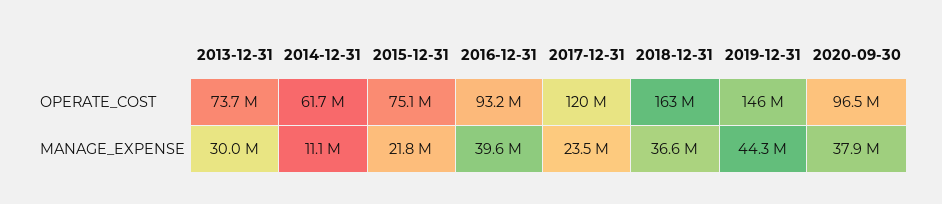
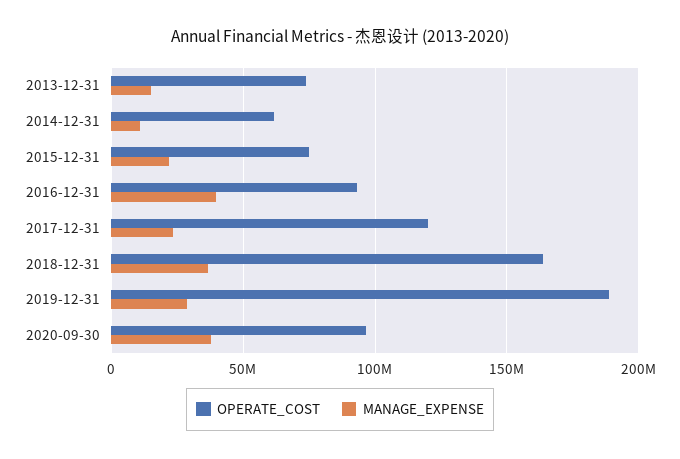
  {
    "OPERATE_COST": {
      "2013-12-31": 73700000,
      "2014-12-31": 61700000,
      "2015-12-31": 75100000,
      "2016-12-31": 93200000,
      "2017-12-31": 120000000,
      "2018-12-31": 163000000,
-     "2019-12-31": 146000000,
+     "2019-12-31": 190000000,
      "2020-09-30": 96500000
    },
    "MANAGE_EXPENSE": {
-     "2013-12-31": 30000000,
+     "2013-12-31": 15000000,
      "2014-12-31": 11100000,
      "2015-12-31": 21800000,
      "2016-12-31": 39600000,
      "2017-12-31": 23500000,
      "2018-12-31": 36600000,
-     "2019-12-31": 44300000,
+     "2019-12-31": 30000000,
      "2020-09-30": 37900000
    }
  }

